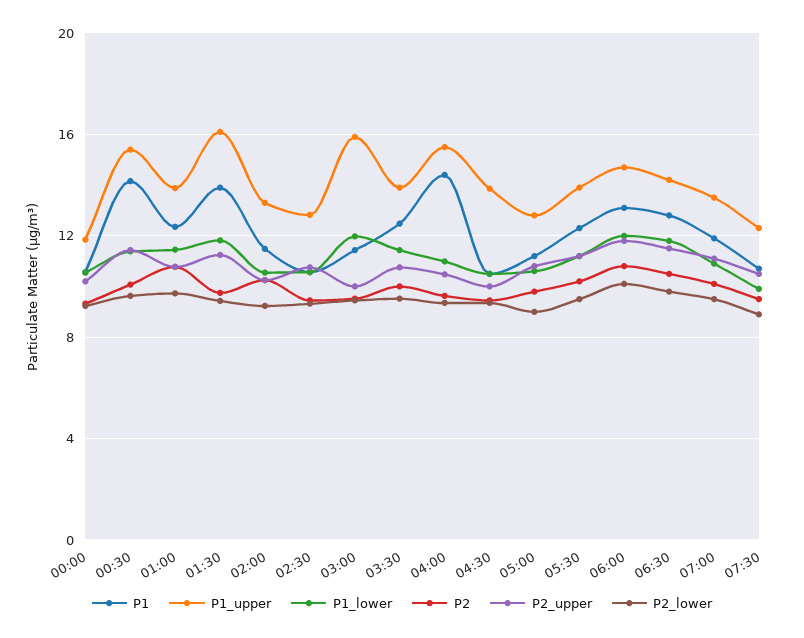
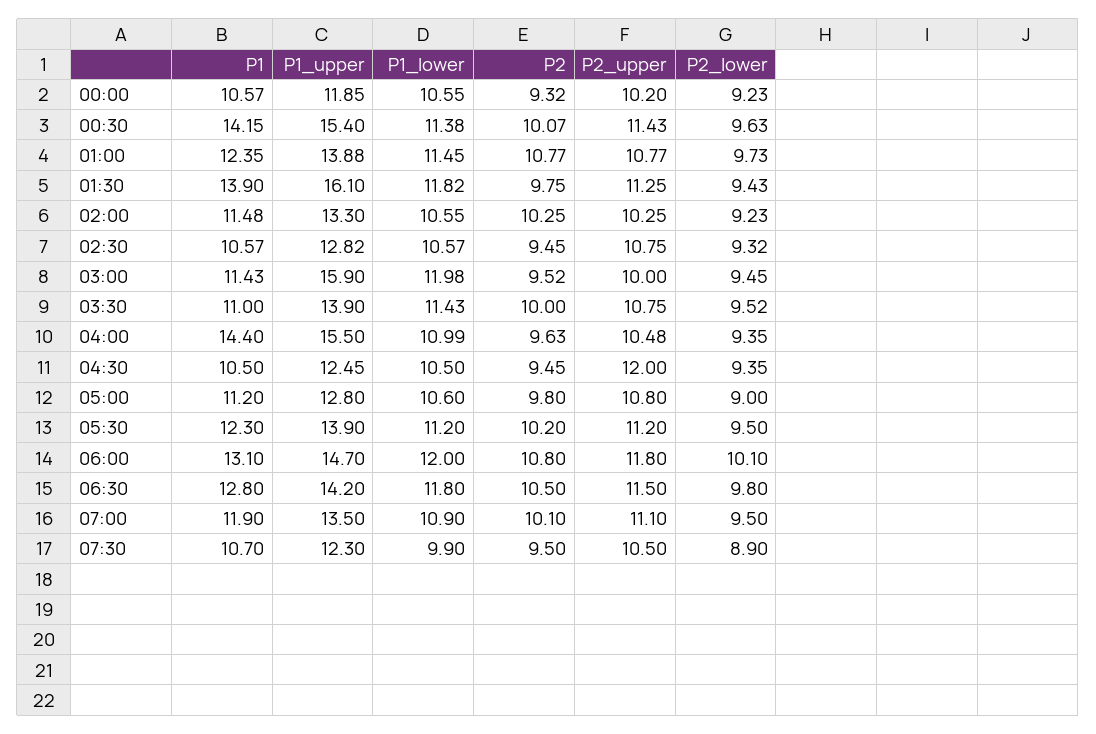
  {
    "P1": {
      "00:00": 10.57,
      "00:30": 14.15,
      "01:00": 12.35,
      "01:30": 13.9,
      "02:00": 11.48,
      "02:30": 10.57,
      "03:00": 11.43,
-     "03:30": 12.5,
+     "03:30": 11,
      "04:00": 14.4,
      "04:30": 10.5,
      "05:00": 11.2,
      "05:30": 12.3,
      "06:00": 13.1,
      "06:30": 12.8,
      "07:00": 11.9,
      "07:30": 10.7
    },
    "P1_upper": {
      "00:00": 11.85,
      "00:30": 15.4,
      "01:00": 13.88,
      "01:30": 16.1,
      "02:00": 13.3,
      "02:30": 12.82,
      "03:00": 15.9,
      "03:30": 13.9,
      "04:00": 15.5,
-     "04:30": 14,
+     "04:30": 12.45,
      "05:00": 12.8,
      "05:30": 13.9,
      "06:00": 14.7,
      "06:30": 14.2,
      "07:00": 13.5,
      "07:30": 12.3
    },
    "P1_lower": {
      "00:00": 10.55,
      "00:30": 11.38,
      "01:00": 11.45,
      "01:30": 11.82,
      "02:00": 10.55,
      "02:30": 10.57,
      "03:00": 11.98,
      "03:30": 11.43,
      "04:00": 10.99,
      "04:30": 10.5,
      "05:00": 10.6,
      "05:30": 11.2,
      "06:00": 12,
      "06:30": 11.8,
      "07:00": 10.9,
      "07:30": 9.9
    },
    "P2": {
      "00:00": 9.32,
      "00:30": 10.07,
      "01:00": 10.77,
      "01:30": 9.75,
      "02:00": 10.25,
      "02:30": 9.45,
      "03:00": 9.52,
      "03:30": 10,
      "04:00": 9.63,
      "04:30": 9.45,
      "05:00": 9.8,
      "05:30": 10.2,
      "06:00": 10.8,
      "06:30": 10.5,
      "07:00": 10.1,
      "07:30": 9.5
    },
    "P2_upper": {
      "00:00": 10.2,
      "00:30": 11.43,
      "01:00": 10.77,
      "01:30": 11.25,
      "02:00": 10.25,
      "02:30": 10.75,
      "03:00": 10,
      "03:30": 10.75,
      "04:00": 10.48,
-     "04:30": 10,
+     "04:30": 12,
      "05:00": 10.8,
      "05:30": 11.2,
      "06:00": 11.8,
      "06:30": 11.5,
      "07:00": 11.1,
      "07:30": 10.5
    },
    "P2_lower": {
      "00:00": 9.23,
      "00:30": 9.63,
      "01:00": 9.73,
      "01:30": 9.43,
      "02:00": 9.23,
      "02:30": 9.32,
      "03:00": 9.45,
      "03:30": 9.52,
      "04:00": 9.35,
      "04:30": 9.35,
      "05:00": 9,
      "05:30": 9.5,
      "06:00": 10.1,
      "06:30": 9.8,
      "07:00": 9.5,
      "07:30": 8.9
    }
  }

